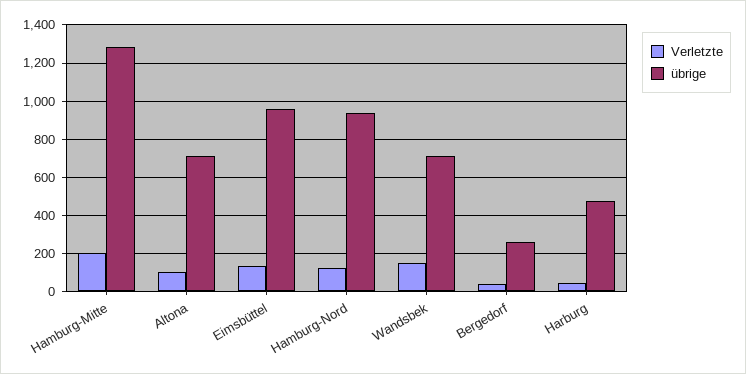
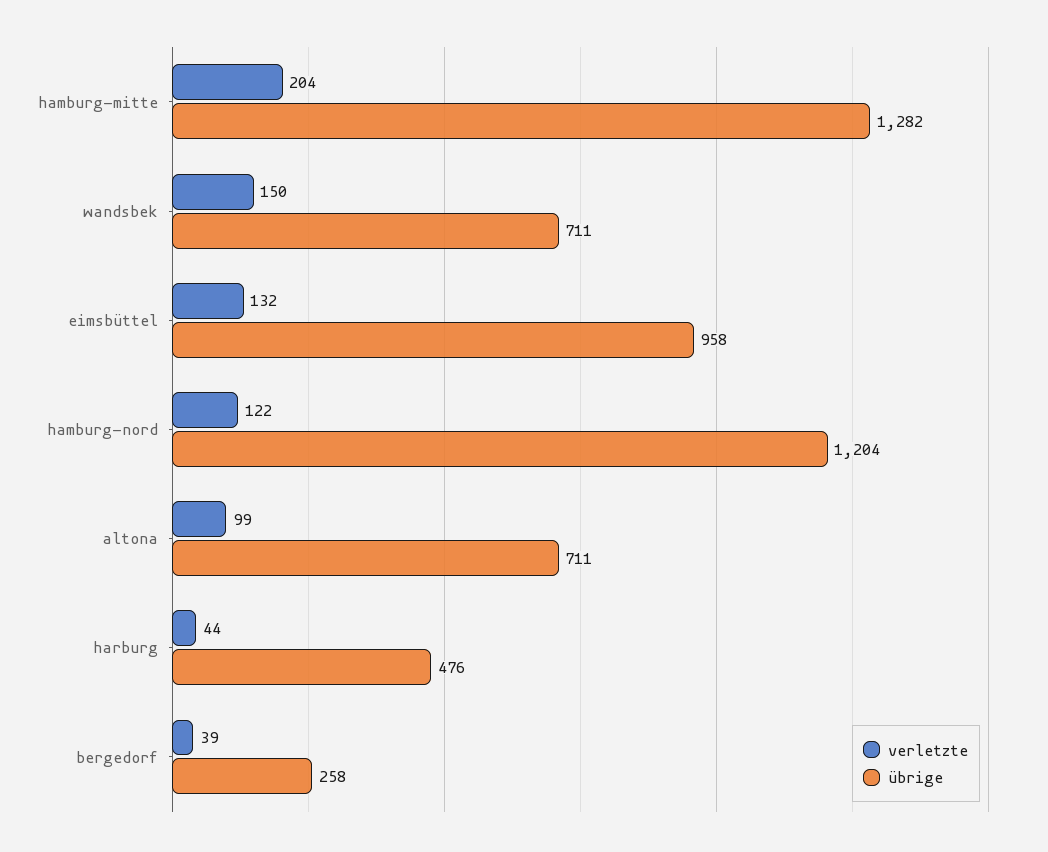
  {
    "Verletzte": {
      "Hamburg-Mitte": 204,
      "Altona": 99,
      "Eimsbüttel": 132,
      "Hamburg-Nord": 122,
      "Wandsbek": 150,
      "Bergedorf": 39,
      "Harburg": 44
    },
    "übrige": {
      "Hamburg-Mitte": 1282,
      "Altona": 711,
      "Eimsbüttel": 958,
-     "Hamburg-Nord": 950,
+     "Hamburg-Nord": 1204,
      "Wandsbek": 711,
      "Bergedorf": 258,
      "Harburg": 476
    }
  }

